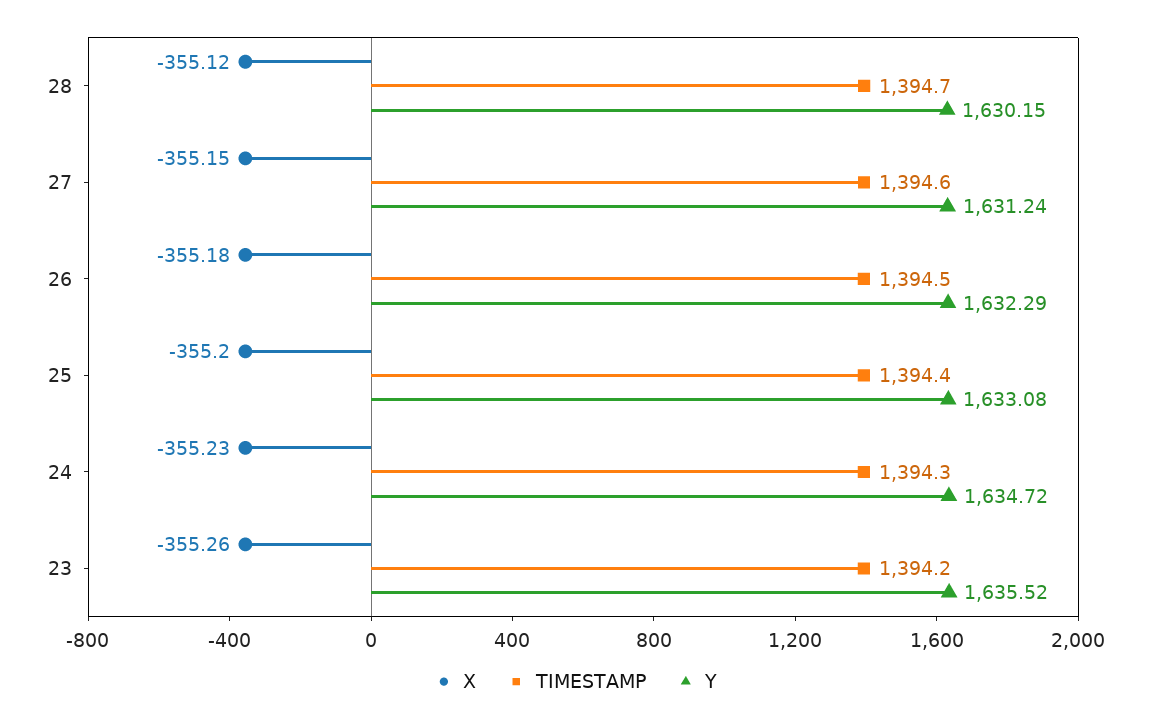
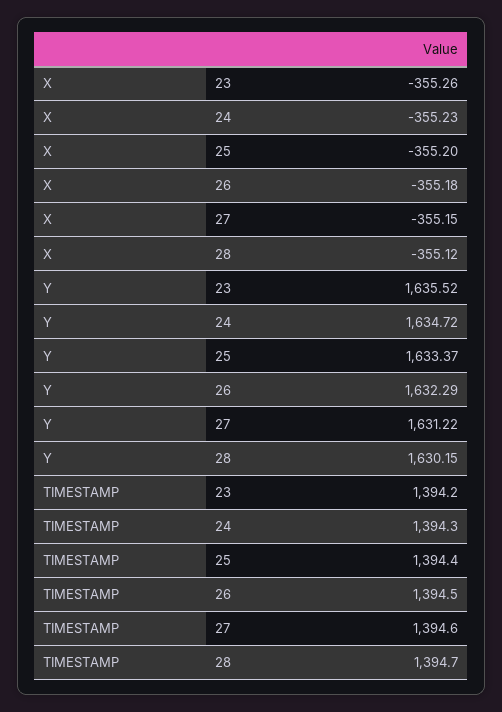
  {
    "X": {
      "28": -355.12,
      "27": -355.15,
      "26": -355.18,
      "25": -355.2,
      "24": -355.23,
      "23": -355.26
    },
    "TIMESTAMP": {
      "28": 1394.7,
      "27": 1394.6,
      "26": 1394.5,
      "25": 1394.4,
      "24": 1394.3,
      "23": 1394.2
    },
    "Y": {
      "28": 1630.15,
-     "27": 1631.24,
+     "27": 1631.22,
      "26": 1632.29,
-     "25": 1633.08,
+     "25": 1633.37,
      "24": 1634.72,
      "23": 1635.52
    }
  }

